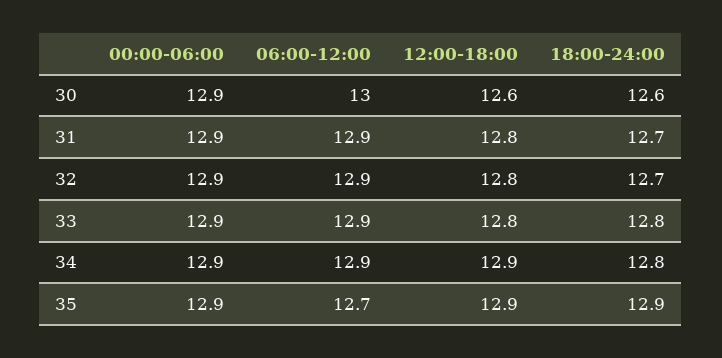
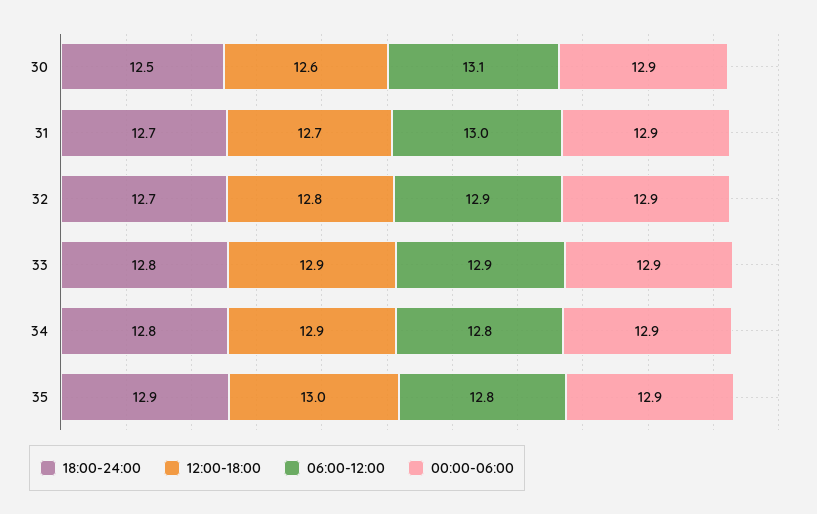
  {
    "00:00-06:00": {
      "30": 12.9,
      "31": 12.9,
      "32": 12.9,
      "33": 12.9,
      "34": 12.9,
      "35": 12.9
    },
    "06:00-12:00": {
-     "30": 13,
+     "30": 13.1,
-     "31": 12.9,
+     "31": 13,
      "32": 12.9,
      "33": 12.9,
-     "34": 12.9,
+     "34": 12.8,
-     "35": 12.7
+     "35": 12.8
    },
    "12:00-18:00": {
      "30": 12.6,
-     "31": 12.8,
+     "31": 12.7,
      "32": 12.8,
-     "33": 12.8,
+     "33": 12.9,
      "34": 12.9,
-     "35": 12.9
+     "35": 13
    },
    "18:00-24:00": {
-     "30": 12.6,
+     "30": 12.5,
      "31": 12.7,
      "32": 12.7,
      "33": 12.8,
      "34": 12.8,
      "35": 12.9
    }
  }

